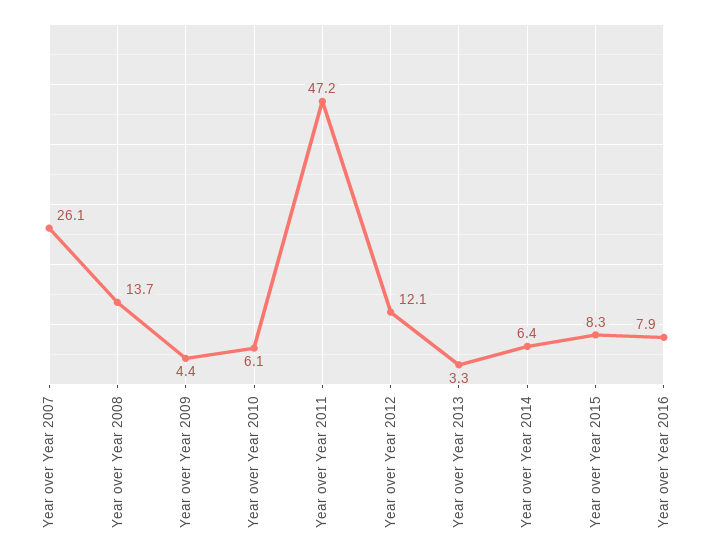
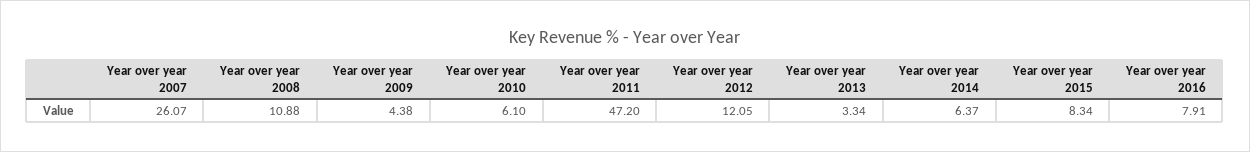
  {
    "Year over Year 2007": 26.07,
-   "Year over Year 2008": 13.7,
+   "Year over Year 2008": 10.88,
    "Year over Year 2009": 4.38,
    "Year over Year 2010": 6.1,
    "Year over Year 2011": 47.2,
    "Year over Year 2012": 12.05,
    "Year over Year 2013": 3.34,
    "Year over Year 2014": 6.37,
    "Year over Year 2015": 8.34,
    "Year over Year 2016": 7.91
  }

